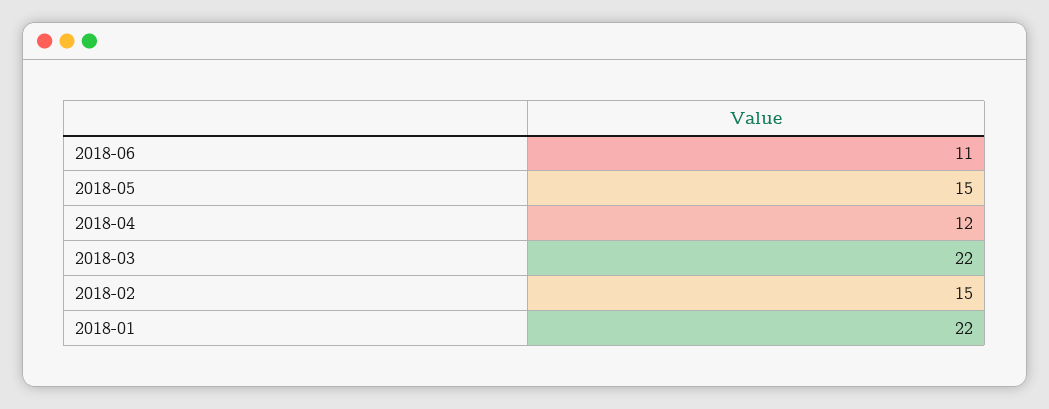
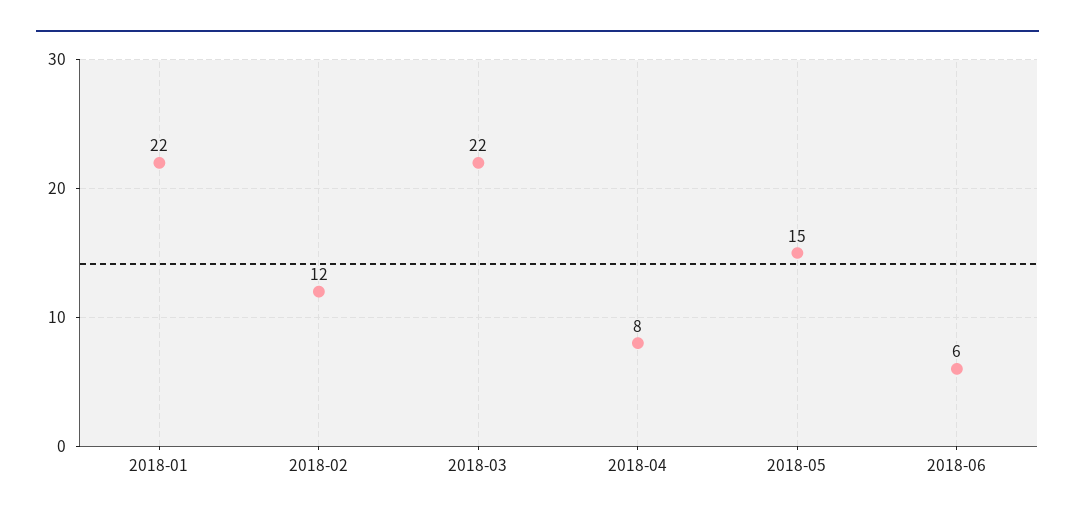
  {
-   "2018-06": 11,
+   "2018-06": 6,
    "2018-05": 15,
-   "2018-04": 12,
+   "2018-04": 8,
    "2018-03": 22,
-   "2018-02": 15,
+   "2018-02": 12,
    "2018-01": 22
  }

